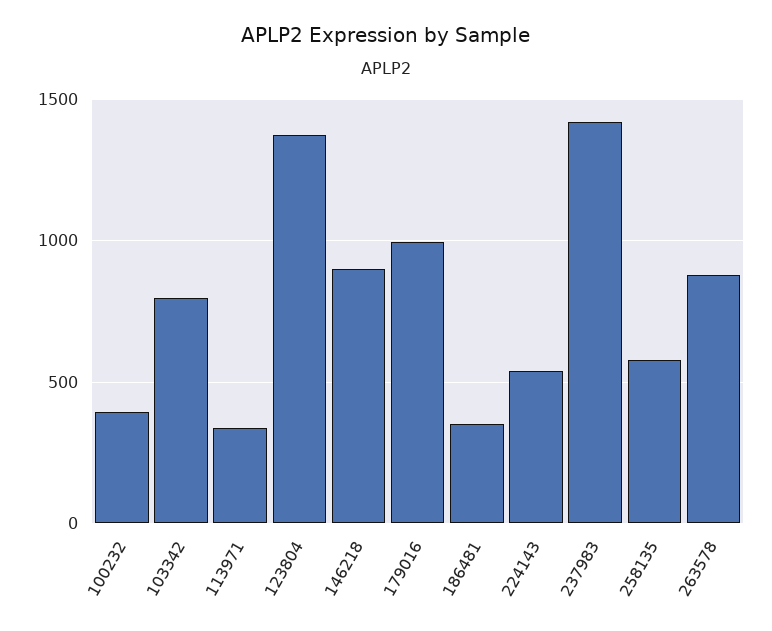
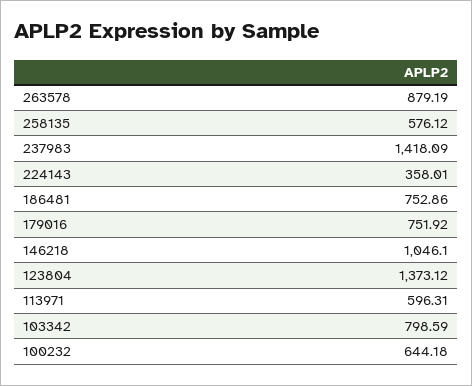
  {
-   "100232": 400,
+   "100232": 644.18,
    "103342": 798.59,
-   "113971": 350,
+   "113971": 596.31,
    "123804": 1373.12,
-   "146218": 900,
+   "146218": 1046.1,
-   "179016": 1000,
+   "179016": 751.92,
-   "186481": 350,
+   "186481": 752.86,
-   "224143": 550,
+   "224143": 358.01,
    "237983": 1418.09,
    "258135": 576.12,
    "263578": 879.19
  }

